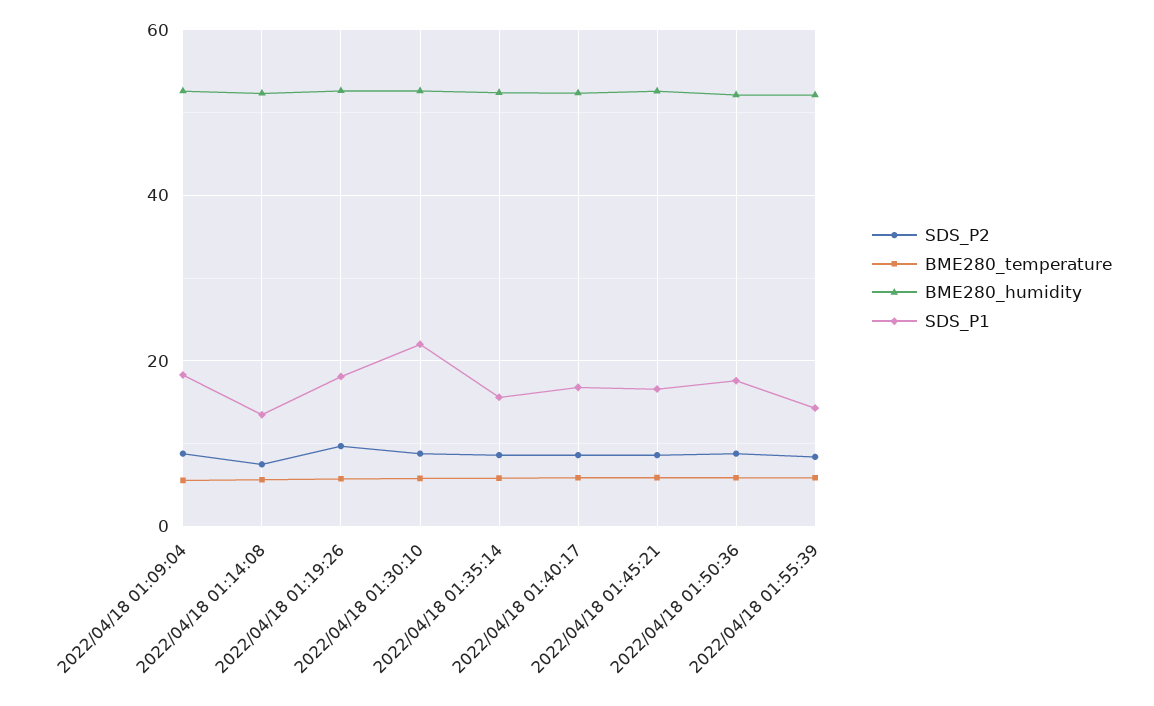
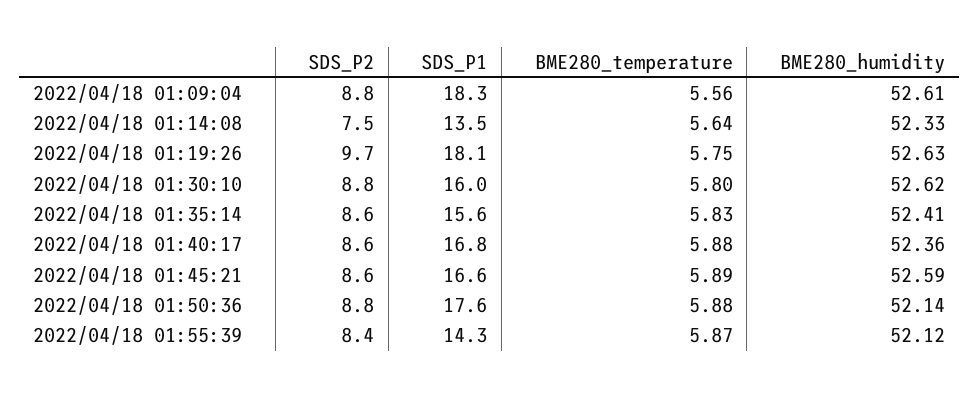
  {
    "SDS_P2": {
      "2022/04/18 01:09:04": 8.8,
      "2022/04/18 01:14:08": 7.5,
      "2022/04/18 01:19:26": 9.7,
      "2022/04/18 01:30:10": 8.8,
      "2022/04/18 01:35:14": 8.6,
      "2022/04/18 01:40:17": 8.6,
      "2022/04/18 01:45:21": 8.6,
      "2022/04/18 01:50:36": 8.8,
      "2022/04/18 01:55:39": 8.4
    },
    "BME280_temperature": {
      "2022/04/18 01:09:04": 5.56,
      "2022/04/18 01:14:08": 5.64,
      "2022/04/18 01:19:26": 5.75,
      "2022/04/18 01:30:10": 5.8,
      "2022/04/18 01:35:14": 5.83,
      "2022/04/18 01:40:17": 5.88,
      "2022/04/18 01:45:21": 5.89,
      "2022/04/18 01:50:36": 5.88,
      "2022/04/18 01:55:39": 5.87
    },
    "BME280_humidity": {
      "2022/04/18 01:09:04": 52.61,
      "2022/04/18 01:14:08": 52.33,
      "2022/04/18 01:19:26": 52.63,
      "2022/04/18 01:30:10": 52.62,
      "2022/04/18 01:35:14": 52.41,
      "2022/04/18 01:40:17": 52.36,
      "2022/04/18 01:45:21": 52.59,
      "2022/04/18 01:50:36": 52.14,
      "2022/04/18 01:55:39": 52.12
    },
    "SDS_P1": {
      "2022/04/18 01:09:04": 18.3,
      "2022/04/18 01:14:08": 13.5,
      "2022/04/18 01:19:26": 18.1,
-     "2022/04/18 01:30:10": 22,
+     "2022/04/18 01:30:10": 16,
      "2022/04/18 01:35:14": 15.6,
      "2022/04/18 01:40:17": 16.8,
      "2022/04/18 01:45:21": 16.6,
      "2022/04/18 01:50:36": 17.6,
      "2022/04/18 01:55:39": 14.3
    }
  }

